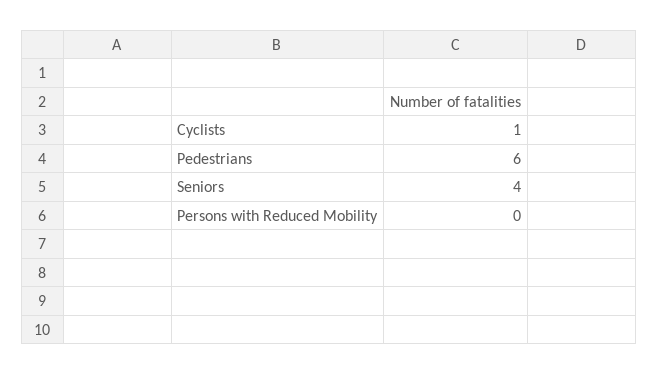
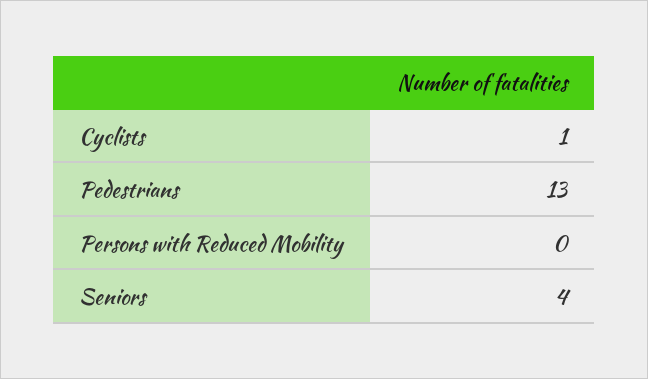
  {
    "Cyclists": 1,
-   "Pedestrians": 6,
+   "Pedestrians": 13,
    "Seniors": 4,
    "Persons with Reduced Mobility": 0
  }

